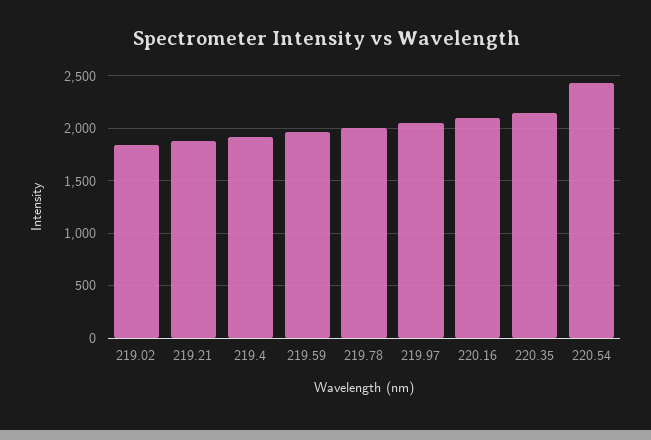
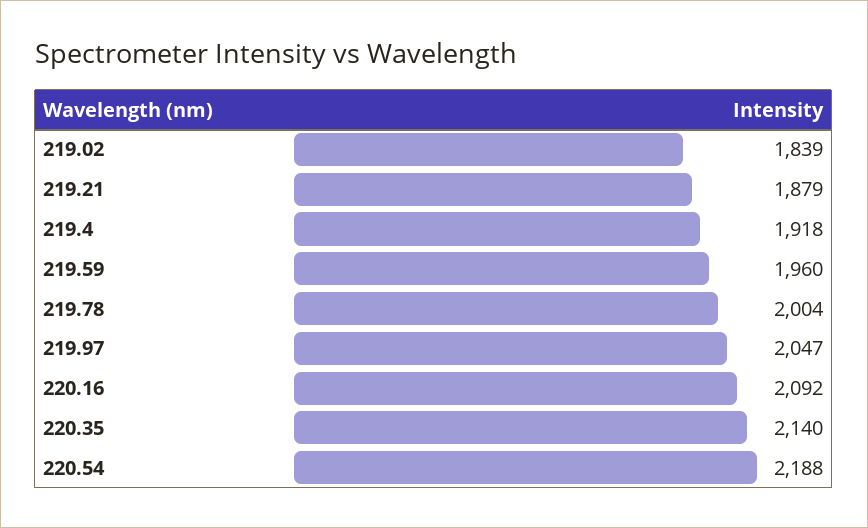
  {
    "219.02": 1839,
    "219.21": 1879,
    "219.4": 1918,
    "219.59": 1960,
    "219.78": 2004,
    "219.97": 2047,
    "220.16": 2092,
    "220.35": 2140,
-   "220.54": 2400
+   "220.54": 2188
  }

